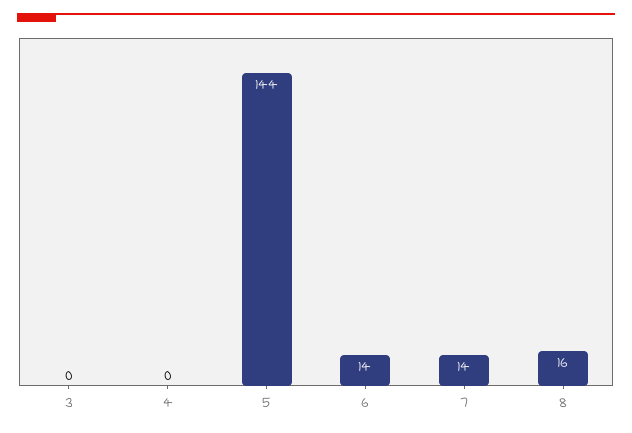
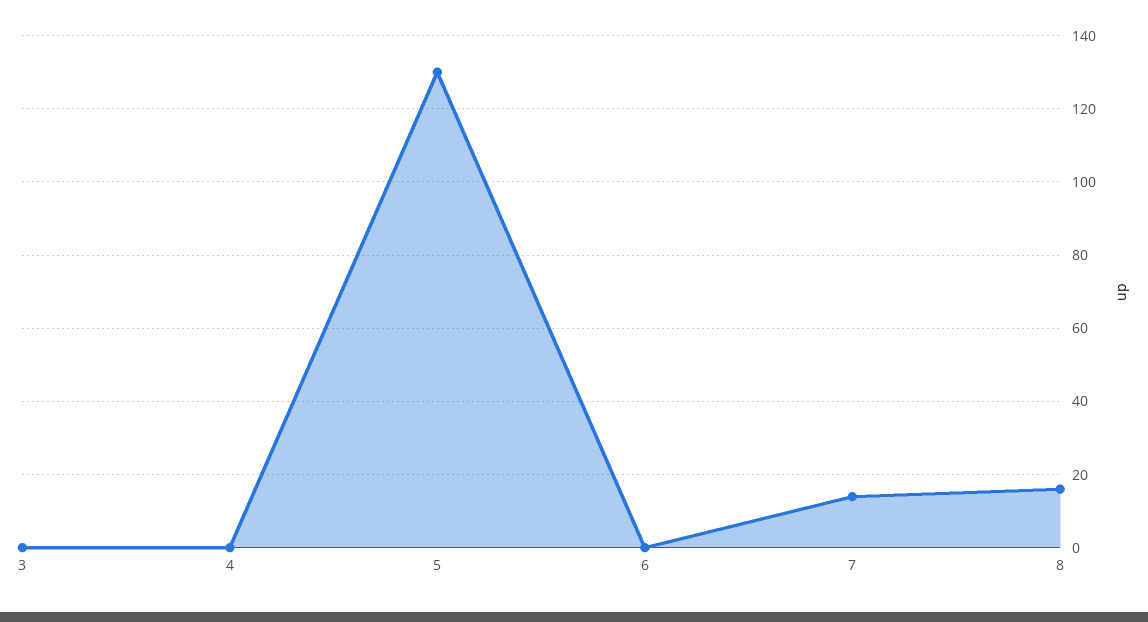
  {
    "3": 0,
    "4": 0,
-   "5": 144,
+   "5": 130,
-   "6": 14,
+   "6": 0,
    "7": 14,
    "8": 16
  }

